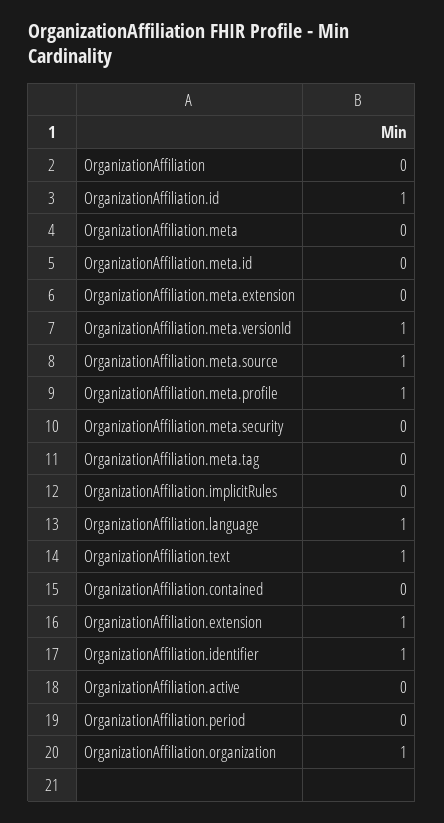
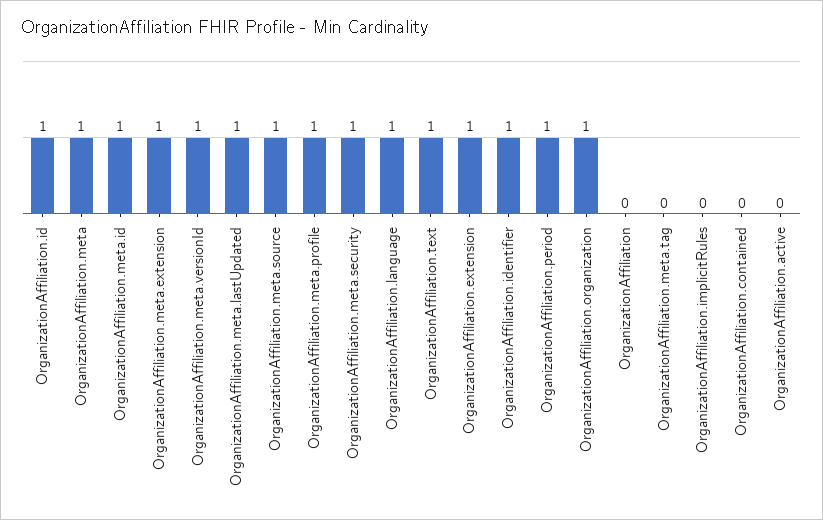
  {
    "OrganizationAffiliation": 0,
    "OrganizationAffiliation.id": 1,
-   "OrganizationAffiliation.meta": 0,
+   "OrganizationAffiliation.meta": 1,
-   "OrganizationAffiliation.meta.id": 0,
+   "OrganizationAffiliation.meta.id": 1,
-   "OrganizationAffiliation.meta.extension": 0,
+   "OrganizationAffiliation.meta.extension": 1,
    "OrganizationAffiliation.meta.versionId": 1,
    "OrganizationAffiliation.meta.source": 1,
    "OrganizationAffiliation.meta.profile": 1,
-   "OrganizationAffiliation.meta.security": 0,
+   "OrganizationAffiliation.meta.security": 1,
    "OrganizationAffiliation.meta.tag": 0,
    "OrganizationAffiliation.implicitRules": 0,
    "OrganizationAffiliation.language": 1,
    "OrganizationAffiliation.text": 1,
    "OrganizationAffiliation.contained": 0,
    "OrganizationAffiliation.extension": 1,
    "OrganizationAffiliation.identifier": 1,
    "OrganizationAffiliation.active": 0,
-   "OrganizationAffiliation.period": 0,
+   "OrganizationAffiliation.period": 1,
-   "OrganizationAffiliation.organization": 1
+   "OrganizationAffiliation.organization": 1,
+   "OrganizationAffiliation.meta.lastUpdated": 1
  }

